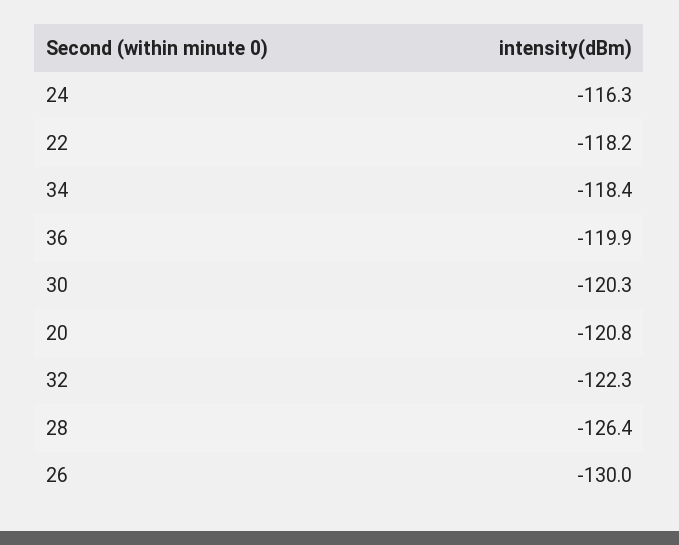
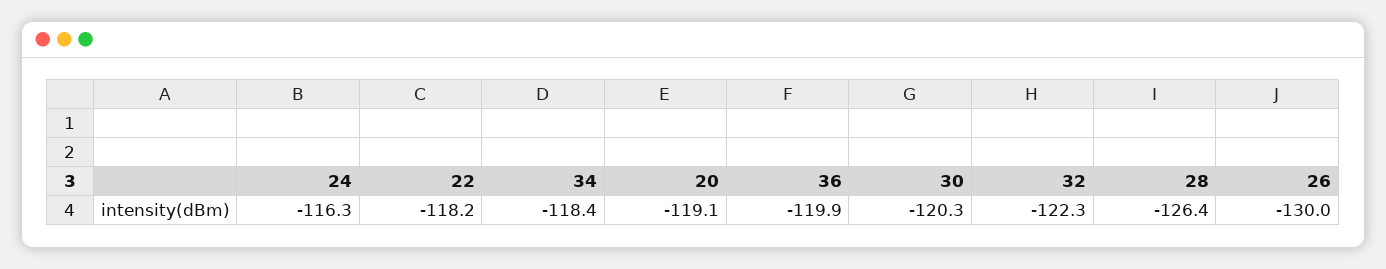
  {
    "24": -116.3,
    "22": -118.2,
    "34": -118.4,
    "36": -119.9,
    "30": -120.3,
-   "20": -120.8,
+   "20": -119.1,
    "32": -122.3,
    "28": -126.4,
    "26": -130
  }

